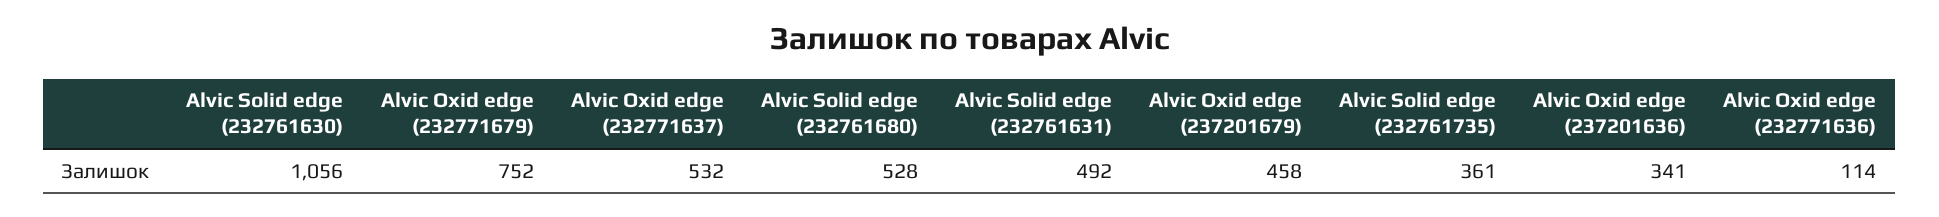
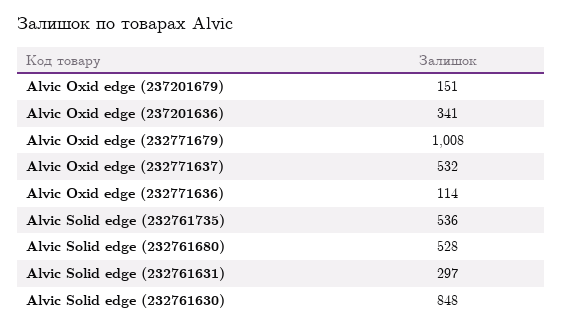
  {
-   "Alvic Solid edge (232761630)": 1056,
+   "Alvic Solid edge (232761630)": 848,
-   "Alvic Oxid edge (232771679)": 752,
+   "Alvic Oxid edge (232771679)": 1008,
    "Alvic Oxid edge (232771637)": 532,
    "Alvic Solid edge (232761680)": 528,
-   "Alvic Solid edge (232761631)": 492,
+   "Alvic Solid edge (232761631)": 297,
-   "Alvic Oxid edge (237201679)": 458,
+   "Alvic Oxid edge (237201679)": 151,
-   "Alvic Solid edge (232761735)": 361,
+   "Alvic Solid edge (232761735)": 536,
    "Alvic Oxid edge (237201636)": 341,
    "Alvic Oxid edge (232771636)": 114
  }

